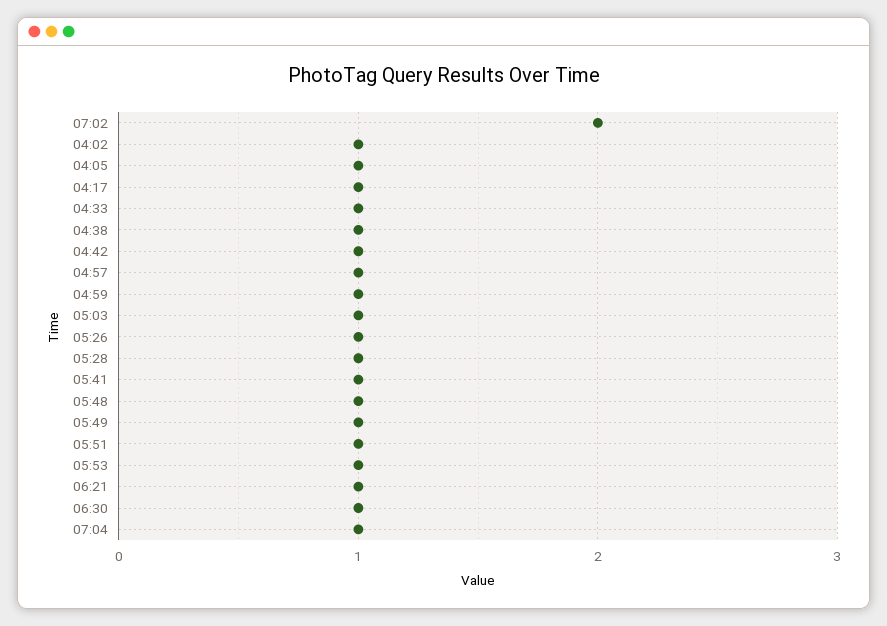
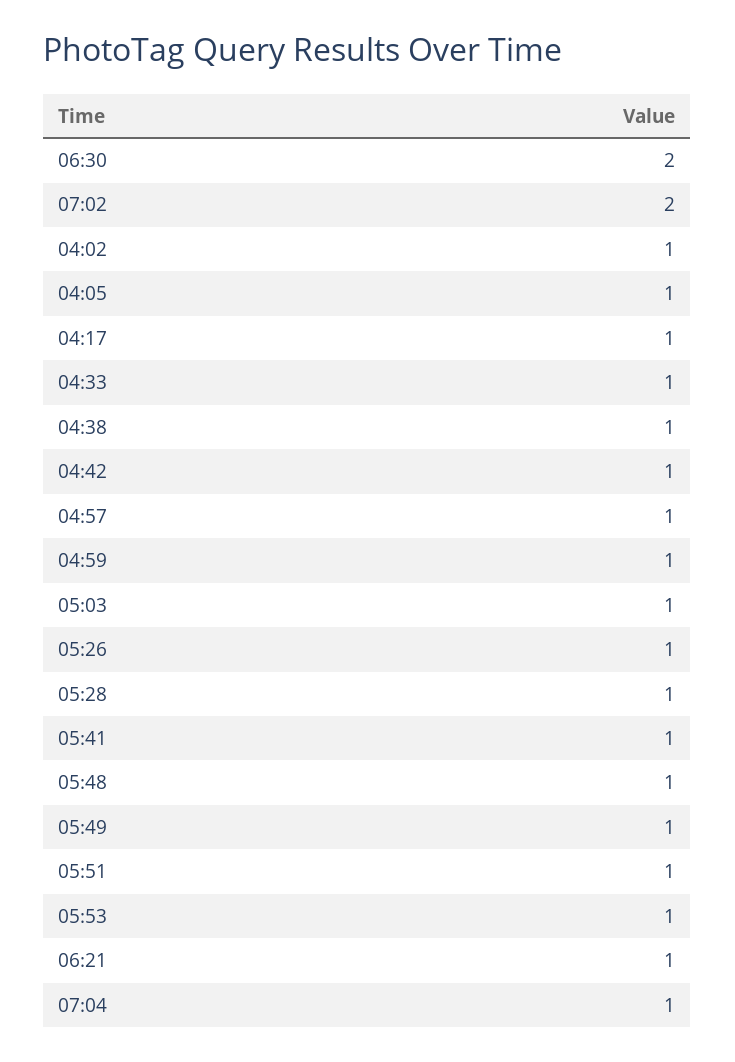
  {
    "07:02": 2,
    "04:02": 1,
    "04:05": 1,
    "04:17": 1,
    "04:33": 1,
    "04:38": 1,
    "04:42": 1,
    "04:57": 1,
    "04:59": 1,
    "05:03": 1,
    "05:26": 1,
    "05:28": 1,
    "05:41": 1,
    "05:48": 1,
    "05:49": 1,
    "05:51": 1,
    "05:53": 1,
    "06:21": 1,
-   "06:30": 1,
+   "06:30": 2,
    "07:04": 1
  }

